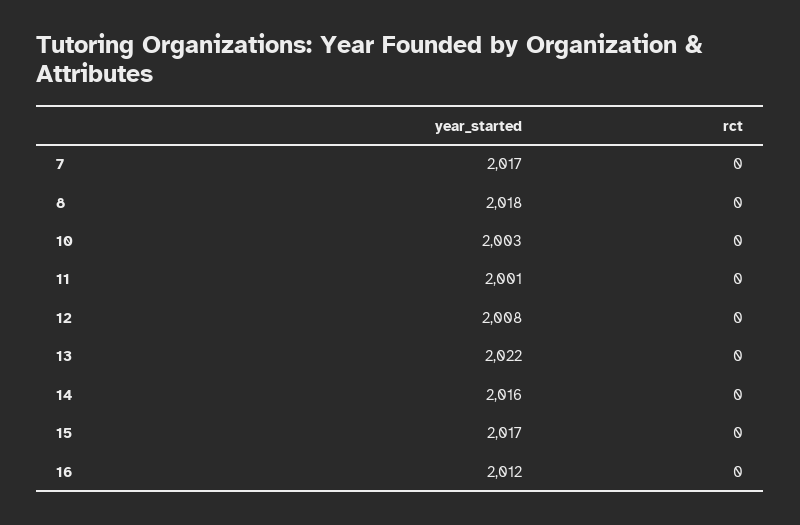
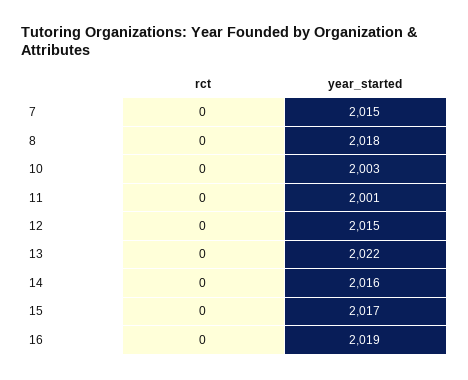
  {
    "year_started": {
-     "7": 2017,
+     "7": 2015,
      "8": 2018,
      "10": 2003,
      "11": 2001,
-     "12": 2008,
+     "12": 2015,
      "13": 2022,
      "14": 2016,
      "15": 2017,
-     "16": 2012
+     "16": 2019
    },
    "rct": {
      "7": 0,
      "8": 0,
      "10": 0,
      "11": 0,
      "12": 0,
      "13": 0,
      "14": 0,
      "15": 0,
      "16": 0
    }
  }

